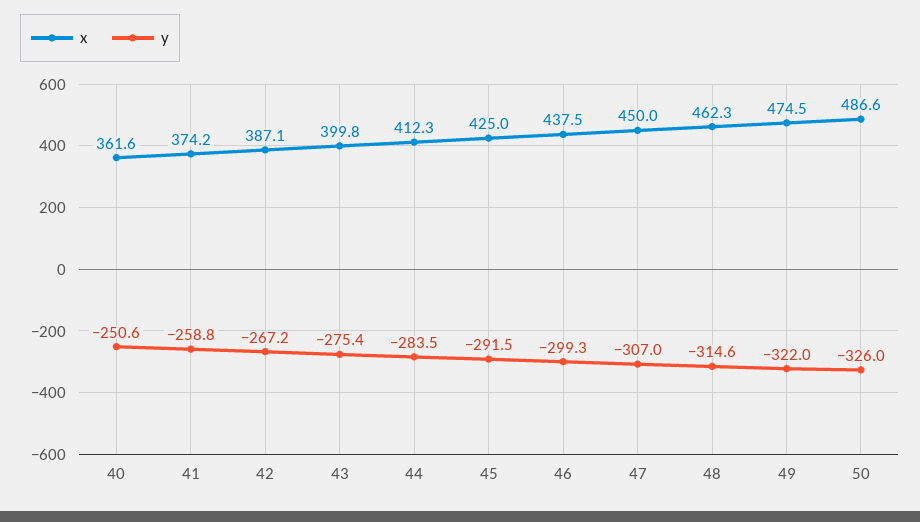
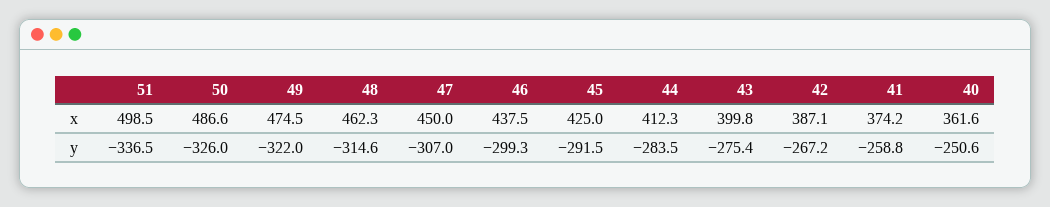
  {
    "x": {
      "40": 361.6,
      "41": 374.2,
      "42": 387.1,
      "43": 399.8,
      "44": 412.3,
      "45": 425,
      "46": 437.5,
      "47": 450,
      "48": 462.3,
      "49": 474.5,
-     "50": 486.6
+     "50": 486.6,
+     "51": 498.5
    },
    "y": {
      "40": -250.6,
      "41": -258.8,
      "42": -267.2,
      "43": -275.4,
      "44": -283.5,
      "45": -291.5,
      "46": -299.3,
      "47": -307,
      "48": -314.6,
      "49": -322,
-     "50": -326
+     "50": -326,
+     "51": -336.5
    }
  }

